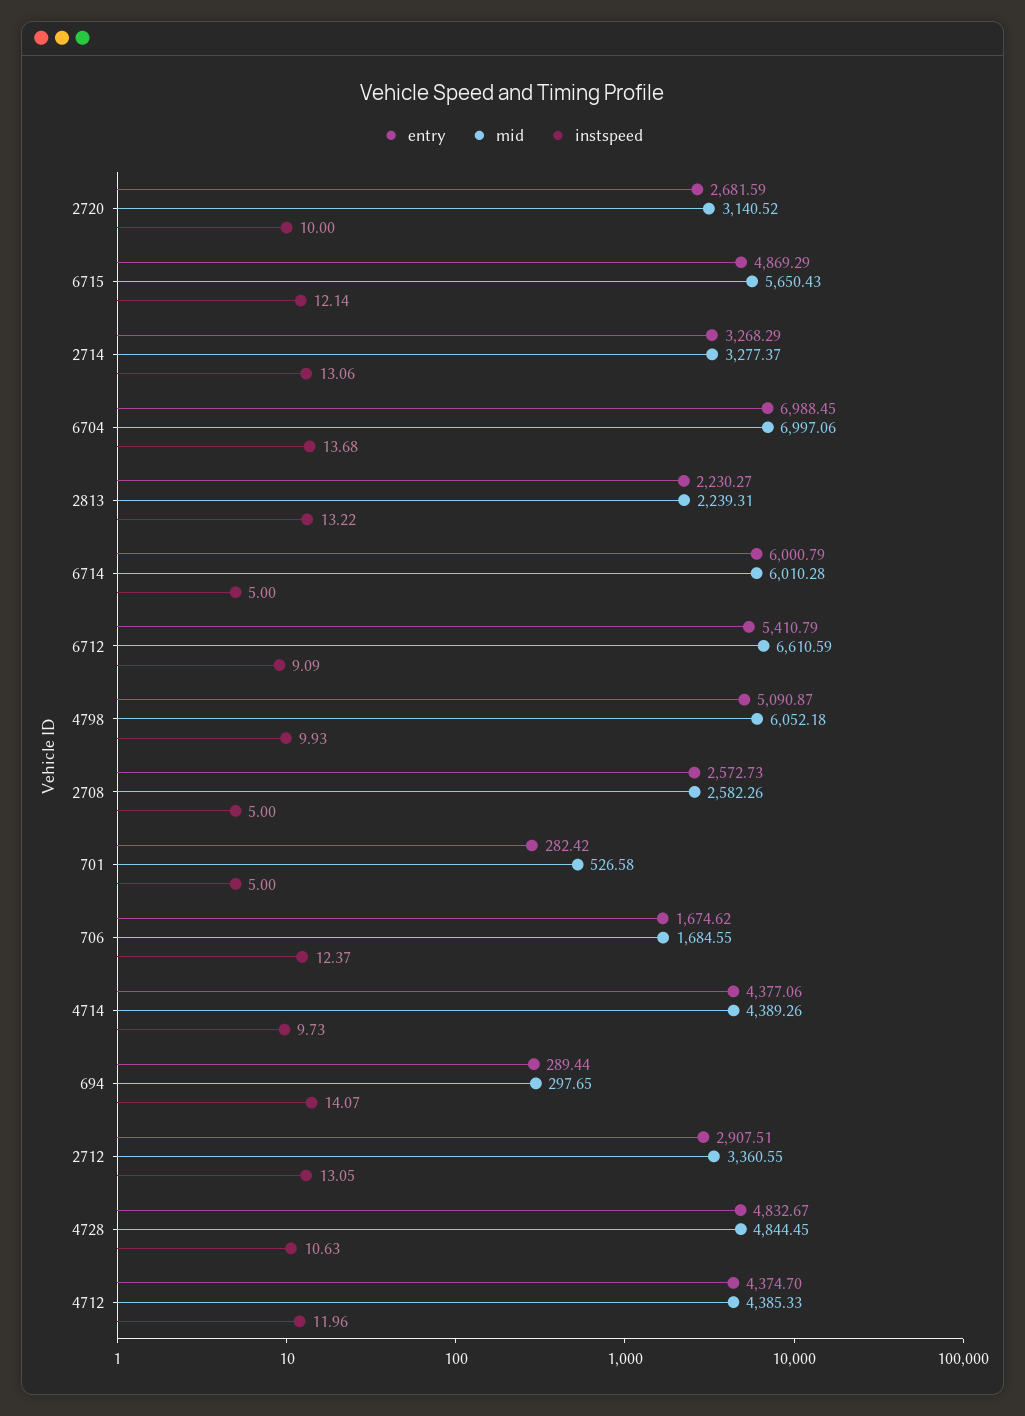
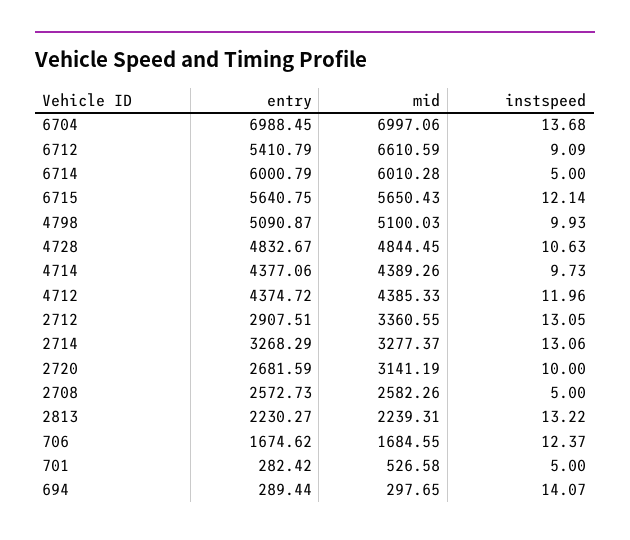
  {
    "entry": {
      "2720": 2681.59,
-     "6715": 4869.29,
+     "6715": 5640.75,
      "2714": 3268.29,
      "6704": 6988.45,
      "2813": 2230.27,
      "6714": 6000.79,
      "6712": 5410.79,
      "4798": 5090.87,
      "2708": 2572.73,
      "701": 282.42,
      "706": 1674.62,
      "4714": 4377.06,
      "694": 289.44,
      "2712": 2907.51,
      "4728": 4832.67,
-     "4712": 4374.7
+     "4712": 4374.72
    },
    "mid": {
-     "2720": 3140.52,
+     "2720": 3141.19,
      "6715": 5650.43,
      "2714": 3277.37,
      "6704": 6997.06,
      "2813": 2239.31,
      "6714": 6010.28,
      "6712": 6610.59,
-     "4798": 6052.18,
+     "4798": 5100.03,
      "2708": 2582.26,
      "701": 526.58,
      "706": 1684.55,
      "4714": 4389.26,
      "694": 297.65,
      "2712": 3360.55,
      "4728": 4844.45,
      "4712": 4385.33
    },
    "instspeed": {
      "2720": 10,
      "6715": 12.14,
      "2714": 13.06,
      "6704": 13.68,
      "2813": 13.22,
      "6714": 5,
      "6712": 9.09,
      "4798": 9.93,
      "2708": 5,
      "701": 5,
      "706": 12.37,
      "4714": 9.73,
      "694": 14.07,
      "2712": 13.05,
      "4728": 10.63,
      "4712": 11.96
    }
  }

